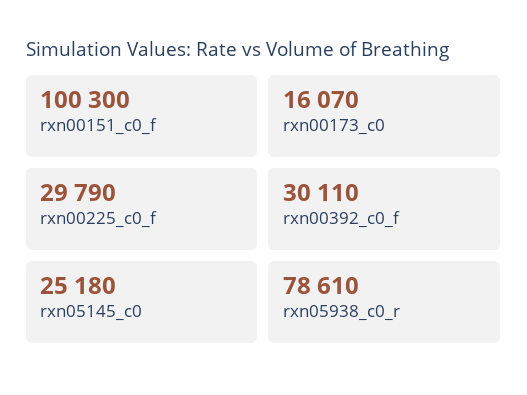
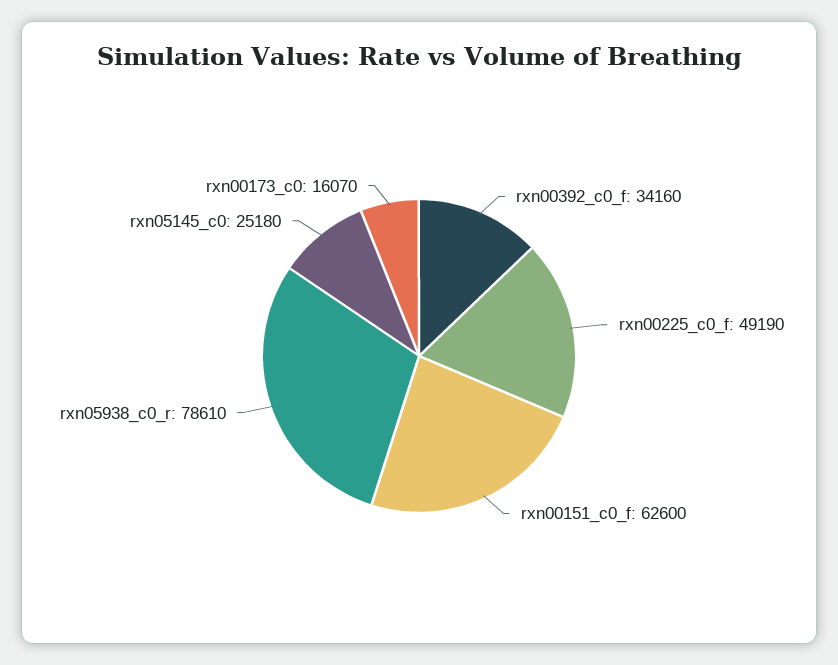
  {
-   "rxn00151_c0_f": 100300,
+   "rxn00151_c0_f": 62600,
    "rxn00173_c0": 16070,
-   "rxn00225_c0_f": 29790,
+   "rxn00225_c0_f": 49190,
-   "rxn00392_c0_f": 30110,
+   "rxn00392_c0_f": 34160,
    "rxn05145_c0": 25180,
    "rxn05938_c0_r": 78610
  }

